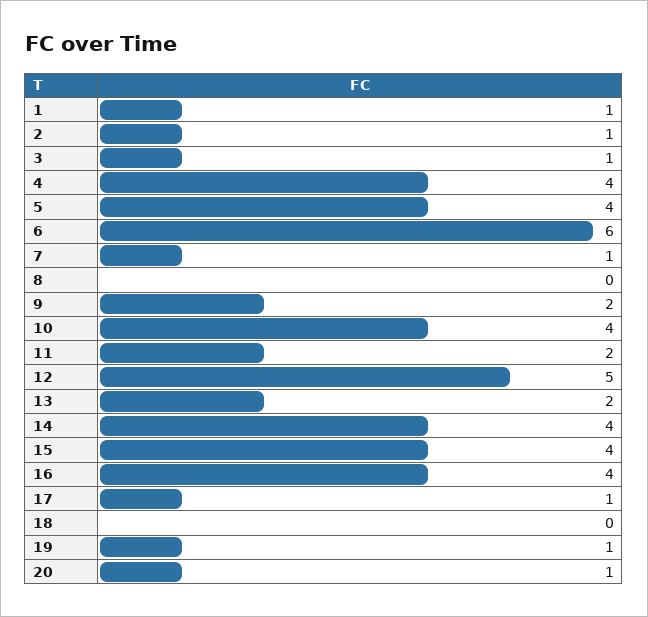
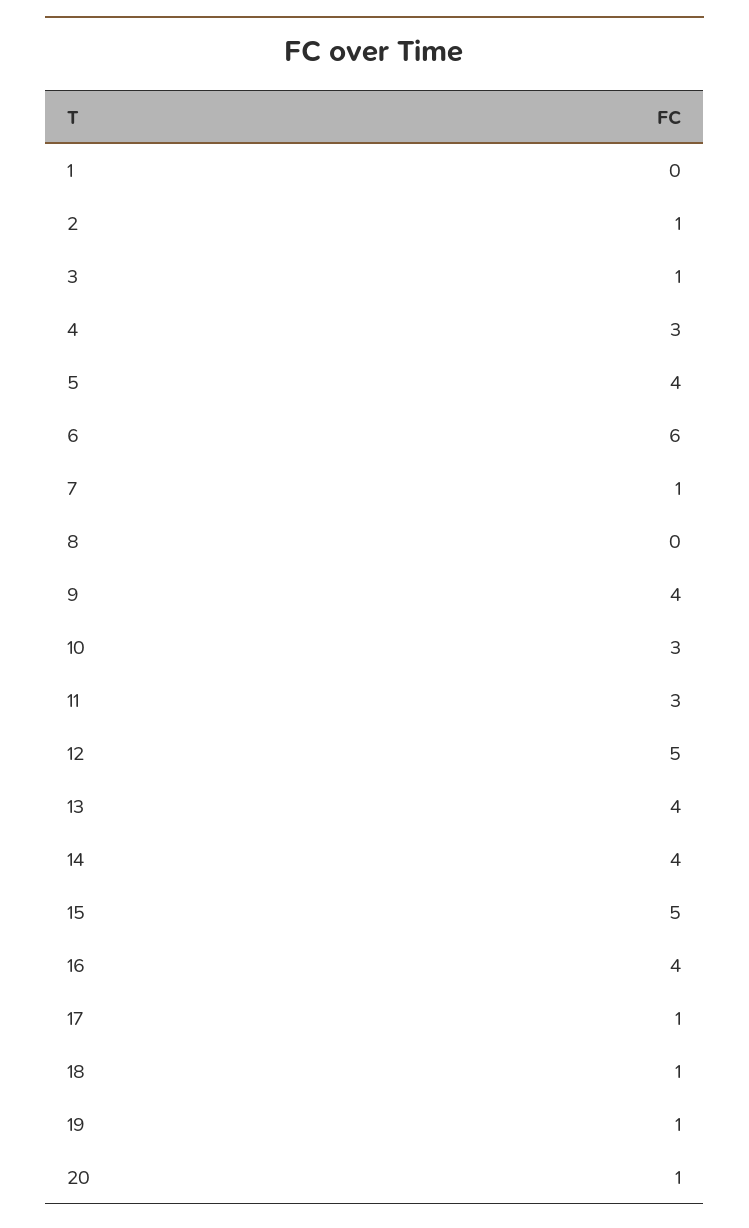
  {
-   "1": 1,
+   "1": 0,
    "2": 1,
    "3": 1,
-   "4": 4,
+   "4": 3,
    "5": 4,
    "6": 6,
    "7": 1,
    "8": 0,
-   "9": 2,
+   "9": 4,
-   "10": 4,
+   "10": 3,
-   "11": 2,
+   "11": 3,
    "12": 5,
-   "13": 2,
+   "13": 4,
    "14": 4,
-   "15": 4,
+   "15": 5,
    "16": 4,
    "17": 1,
-   "18": 0,
+   "18": 1,
    "19": 1,
    "20": 1
  }

